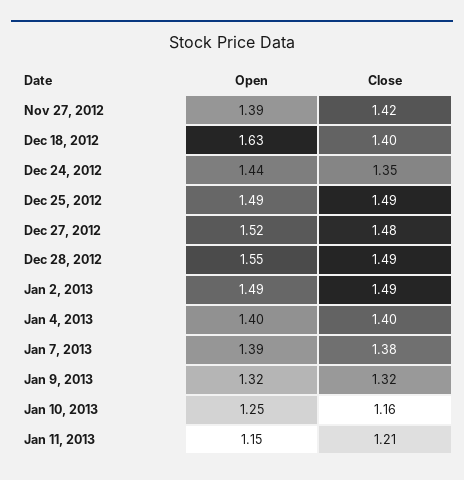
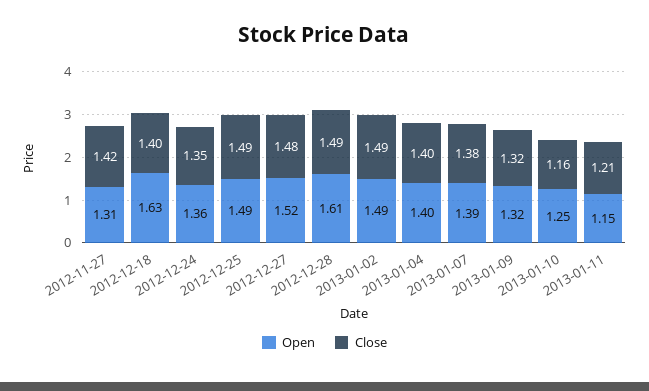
  {
    "Open": {
-     "Nov 27, 2012": 1.39,
+     "Nov 27, 2012": 1.31,
      "Dec 18, 2012": 1.63,
-     "Dec 24, 2012": 1.44,
+     "Dec 24, 2012": 1.36,
      "Dec 25, 2012": 1.49,
      "Dec 27, 2012": 1.52,
-     "Dec 28, 2012": 1.55,
+     "Dec 28, 2012": 1.61,
      "Jan 2, 2013": 1.49,
      "Jan 4, 2013": 1.4,
      "Jan 7, 2013": 1.39,
      "Jan 9, 2013": 1.32,
      "Jan 10, 2013": 1.25,
      "Jan 11, 2013": 1.15
    },
    "Close": {
      "Nov 27, 2012": 1.42,
      "Dec 18, 2012": 1.4,
      "Dec 24, 2012": 1.35,
      "Dec 25, 2012": 1.49,
      "Dec 27, 2012": 1.48,
      "Dec 28, 2012": 1.49,
      "Jan 2, 2013": 1.49,
      "Jan 4, 2013": 1.4,
      "Jan 7, 2013": 1.38,
      "Jan 9, 2013": 1.32,
      "Jan 10, 2013": 1.16,
      "Jan 11, 2013": 1.21
    }
  }

